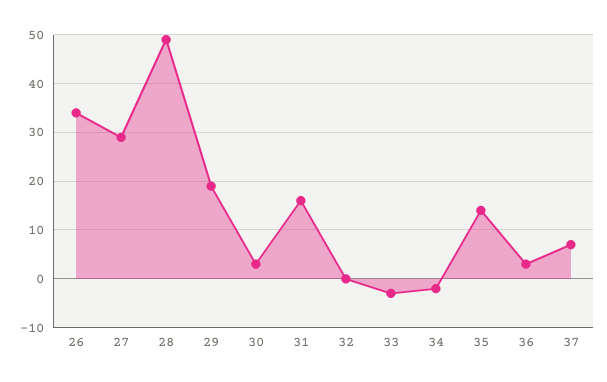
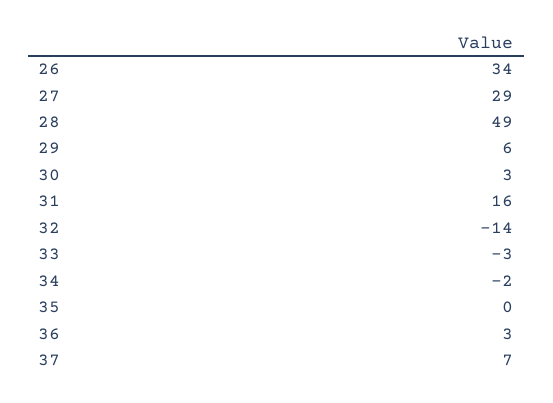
  {
    "26": 34,
    "27": 29,
    "28": 49,
-   "29": 20,
+   "29": 6,
    "30": 3,
    "31": 16,
-   "32": 0,
+   "32": -14,
    "33": -3,
    "34": -2,
-   "35": 15,
+   "35": 0,
    "36": 3,
    "37": 7
  }

